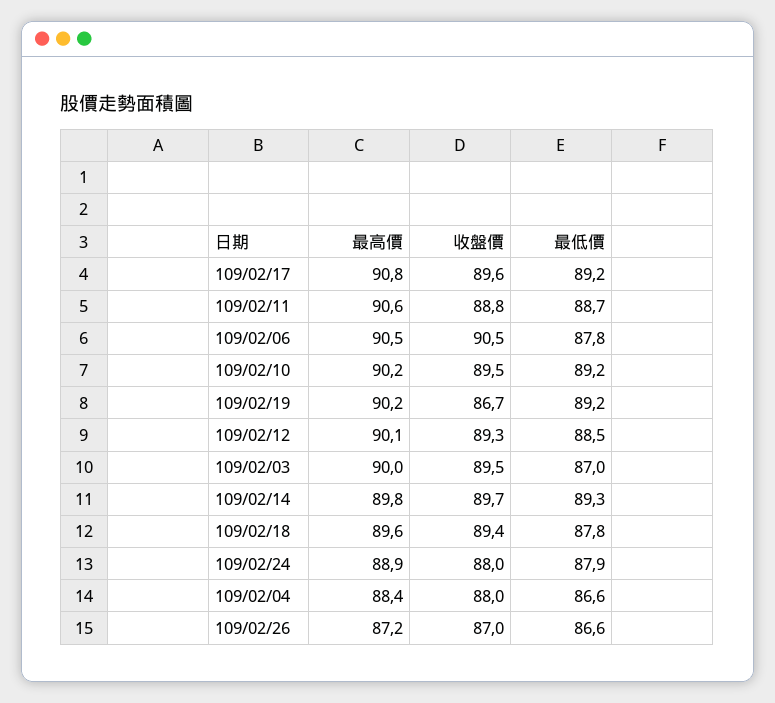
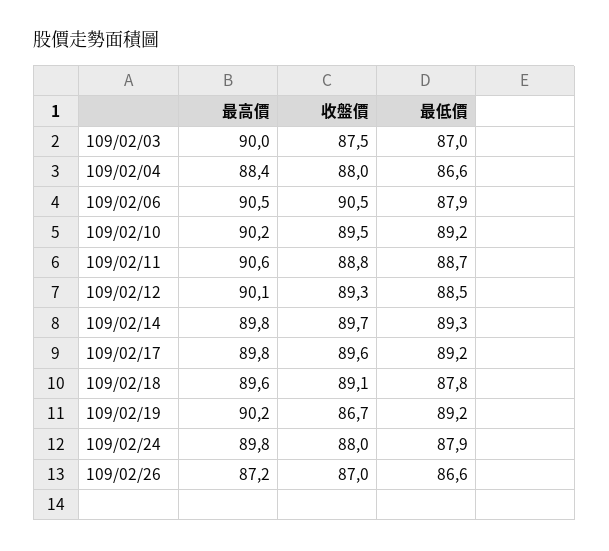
  {
    "最高價": {
-     "109/02/17": 90.8,
+     "109/02/17": 89.8,
      "109/02/11": 90.6,
      "109/02/06": 90.5,
      "109/02/10": 90.2,
      "109/02/19": 90.2,
      "109/02/12": 90.1,
      "109/02/03": 90,
      "109/02/14": 89.8,
      "109/02/18": 89.6,
-     "109/02/24": 88.9,
+     "109/02/24": 89.8,
      "109/02/04": 88.4,
      "109/02/26": 87.2
    },
    "收盤價": {
      "109/02/17": 89.6,
      "109/02/11": 88.8,
      "109/02/06": 90.5,
      "109/02/10": 89.5,
      "109/02/19": 86.7,
      "109/02/12": 89.3,
-     "109/02/03": 89.5,
+     "109/02/03": 87.5,
      "109/02/14": 89.7,
-     "109/02/18": 89.4,
+     "109/02/18": 89.1,
      "109/02/24": 88,
      "109/02/04": 88,
      "109/02/26": 87
    },
    "最低價": {
      "109/02/17": 89.2,
      "109/02/11": 88.7,
-     "109/02/06": 87.8,
+     "109/02/06": 87.9,
      "109/02/10": 89.2,
      "109/02/19": 89.2,
      "109/02/12": 88.5,
      "109/02/03": 87,
      "109/02/14": 89.3,
      "109/02/18": 87.8,
      "109/02/24": 87.9,
      "109/02/04": 86.6,
      "109/02/26": 86.6
    }
  }

